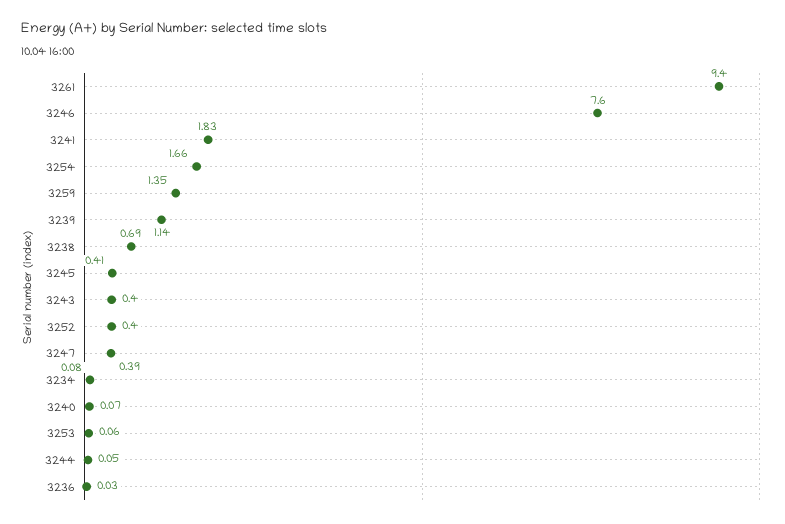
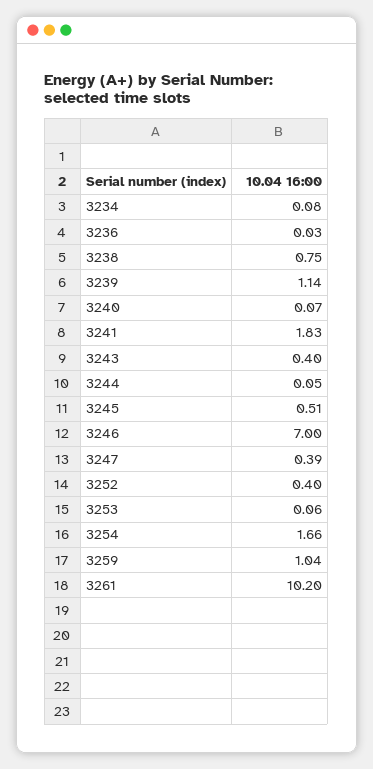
  {
-   "3261": 9.4,
+   "3261": 10.2,
-   "3246": 7.6,
+   "3246": 7,
    "3241": 1.83,
    "3254": 1.66,
-   "3259": 1.35,
+   "3259": 1.04,
    "3239": 1.14,
-   "3238": 0.69,
+   "3238": 0.75,
-   "3245": 0.41,
+   "3245": 0.51,
    "3243": 0.4,
    "3252": 0.4,
    "3247": 0.39,
    "3234": 0.08,
    "3240": 0.07,
    "3253": 0.06,
    "3244": 0.05,
    "3236": 0.03
  }

